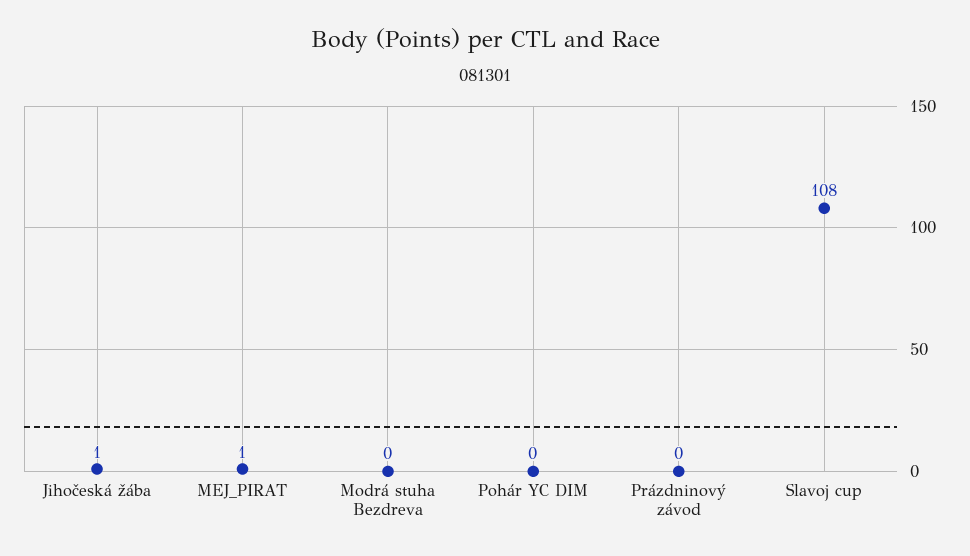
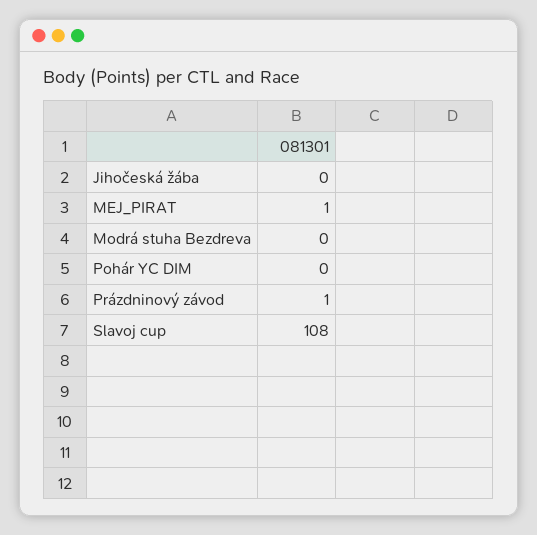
  {
-   "Jihočeská žába": 1,
+   "Jihočeská žába": 0,
    "MEJ_PIRAT": 1,
    "Modrá stuha Bezdreva": 0,
    "Pohár YC DIM": 0,
-   "Prázdninový závod": 0,
+   "Prázdninový závod": 1,
    "Slavoj cup": 108
  }

